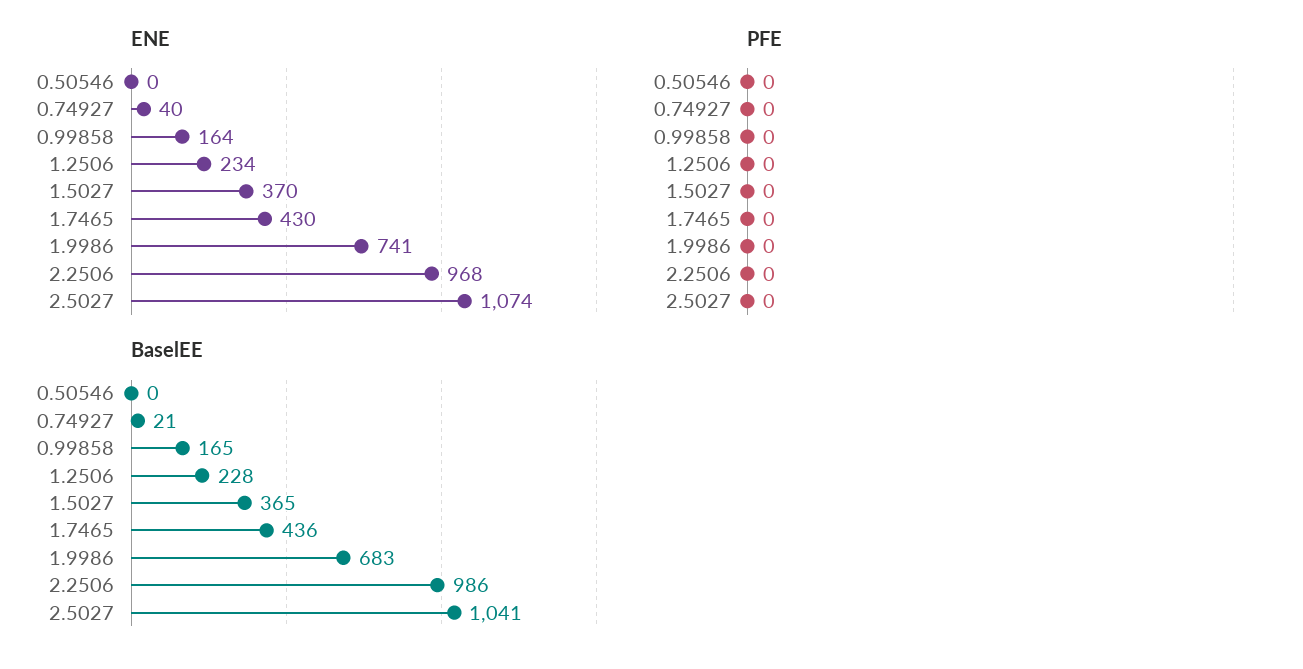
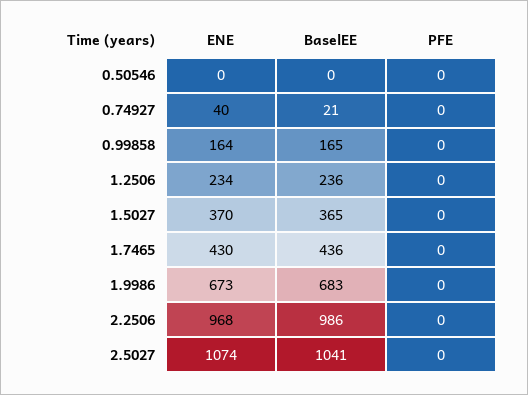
  {
    "ENE": {
      "0.50546": 0,
      "0.74927": 40,
      "0.99858": 164,
      "1.2506": 234,
      "1.5027": 370,
      "1.7465": 430,
-     "1.9986": 741,
+     "1.9986": 673,
      "2.2506": 968,
      "2.5027": 1074
    },
    "PFE": {
      "0.50546": 0,
      "0.74927": 0,
      "0.99858": 0,
      "1.2506": 0,
      "1.5027": 0,
      "1.7465": 0,
      "1.9986": 0,
      "2.2506": 0,
      "2.5027": 0
    },
    "BaselEE": {
      "0.50546": 0,
      "0.74927": 21,
      "0.99858": 165,
-     "1.2506": 228,
+     "1.2506": 236,
      "1.5027": 365,
      "1.7465": 436,
      "1.9986": 683,
      "2.2506": 986,
      "2.5027": 1041
    }
  }

